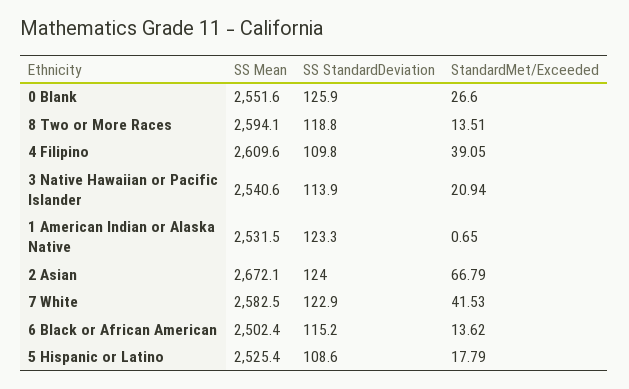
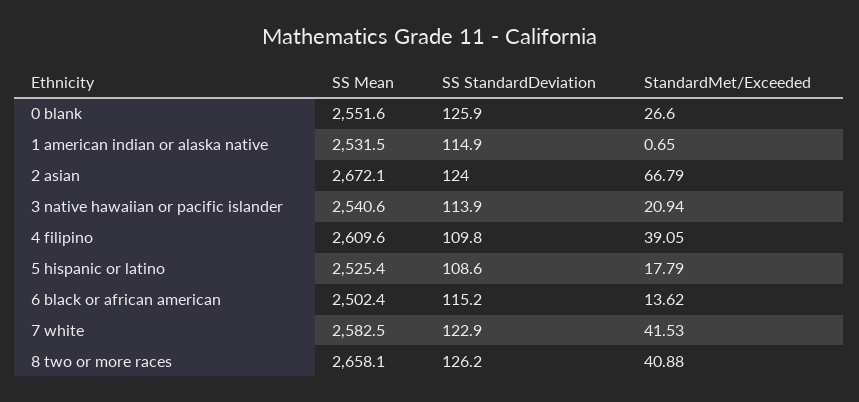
  {
    "SS Mean": {
      "0 Blank": 2551.6,
-     "8 Two or More Races": 2594.1,
+     "8 Two or More Races": 2658.1,
      "4 Filipino": 2609.6,
      "3 Native Hawaiian or Pacific Islander": 2540.6,
      "1 American Indian or Alaska Native": 2531.5,
      "2 Asian": 2672.1,
      "7 White": 2582.5,
      "6 Black or African American": 2502.4,
      "5 Hispanic or Latino": 2525.4
    },
    "SS StandardDeviation": {
      "0 Blank": 125.9,
-     "8 Two or More Races": 118.8,
+     "8 Two or More Races": 126.2,
      "4 Filipino": 109.8,
      "3 Native Hawaiian or Pacific Islander": 113.9,
-     "1 American Indian or Alaska Native": 123.3,
+     "1 American Indian or Alaska Native": 114.9,
      "2 Asian": 124,
      "7 White": 122.9,
      "6 Black or African American": 115.2,
      "5 Hispanic or Latino": 108.6
    },
    "StandardMet/Exceeded": {
      "0 Blank": 26.6,
-     "8 Two or More Races": 13.51,
+     "8 Two or More Races": 40.88,
      "4 Filipino": 39.05,
      "3 Native Hawaiian or Pacific Islander": 20.94,
      "1 American Indian or Alaska Native": 0.65,
      "2 Asian": 66.79,
      "7 White": 41.53,
      "6 Black or African American": 13.62,
      "5 Hispanic or Latino": 17.79
    }
  }

